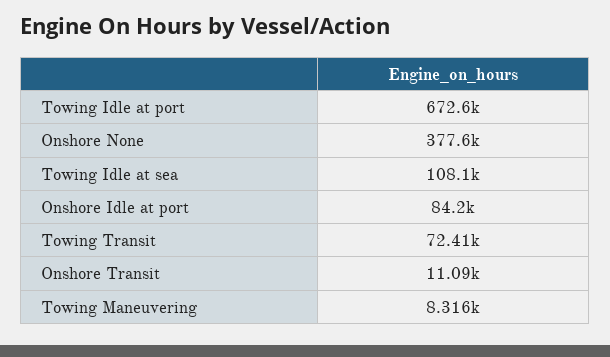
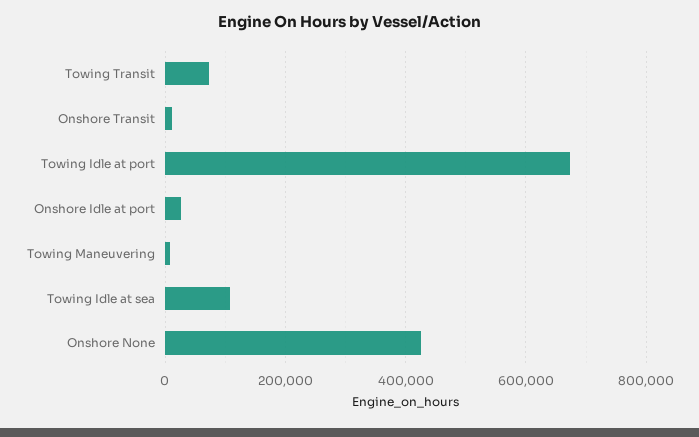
  {
    "Towing Idle at port": 672600,
-   "Onshore None": 377600,
+   "Onshore None": 420000,
    "Towing Idle at sea": 108100,
-   "Onshore Idle at port": 84200,
+   "Onshore Idle at port": 20000,
    "Towing Transit": 72410,
    "Onshore Transit": 11090,
    "Towing Maneuvering": 8316
  }

